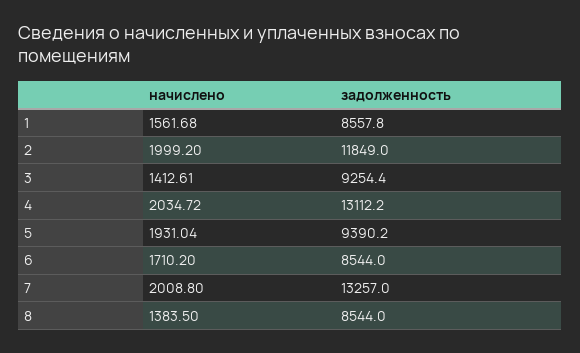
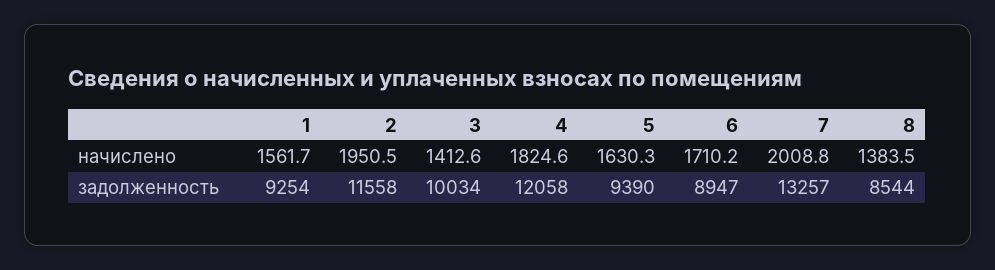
  {
    "начислено": {
      "1": 1561.68,
-     "2": 1999.2,
+     "2": 1950.5,
      "3": 1412.61,
-     "4": 2034.72,
+     "4": 1824.6,
-     "5": 1931.04,
+     "5": 1630.3,
      "6": 1710.2,
      "7": 2008.8,
      "8": 1383.5
    },
    "задолженность": {
-     "1": 8557.8,
+     "1": 9254,
-     "2": 11849,
+     "2": 11558,
-     "3": 9254.4,
+     "3": 10034,
-     "4": 13112.2,
+     "4": 12058,
      "5": 9390.2,
-     "6": 8544,
+     "6": 8947,
      "7": 13257,
      "8": 8544
    }
  }

